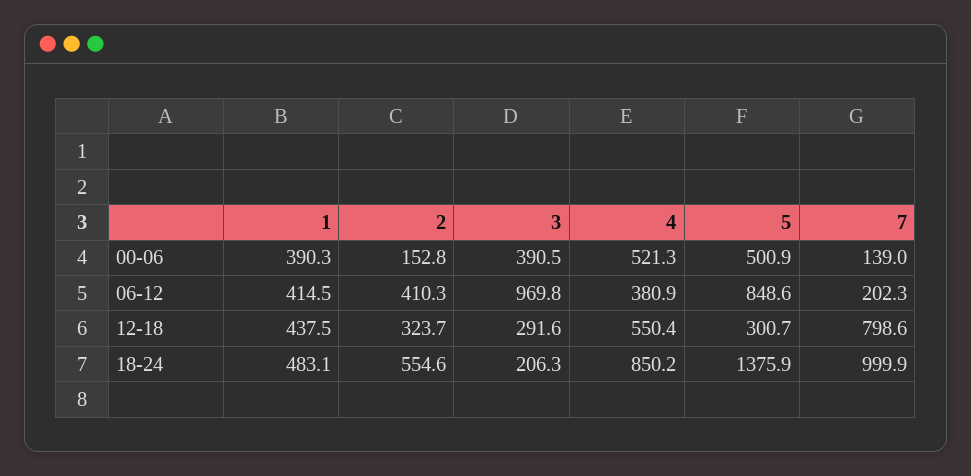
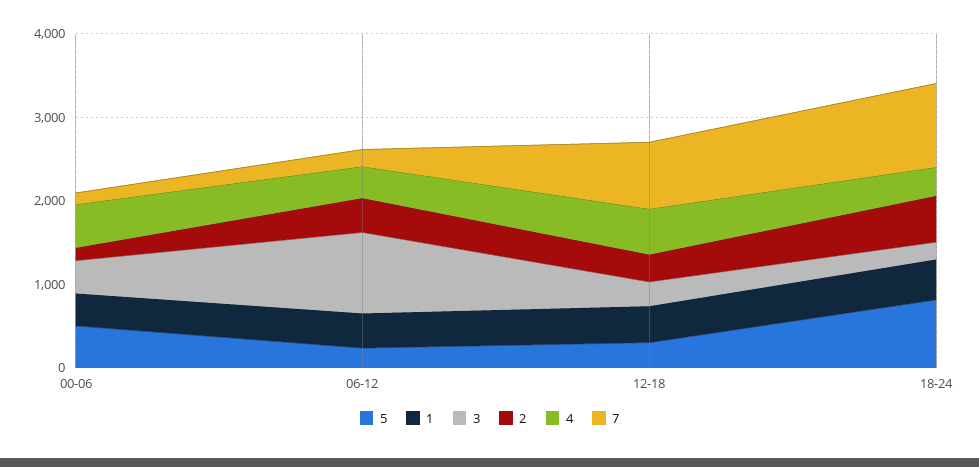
  {
    "1": {
      "00-06": 390.3,
      "06-12": 414.5,
      "12-18": 437.5,
      "18-24": 483.1
    },
    "2": {
      "00-06": 152.8,
      "06-12": 410.3,
      "12-18": 323.7,
      "18-24": 554.6
    },
    "3": {
      "00-06": 390.5,
      "06-12": 969.8,
      "12-18": 291.6,
      "18-24": 206.3
    },
    "4": {
      "00-06": 521.3,
      "06-12": 380.9,
      "12-18": 550.4,
-     "18-24": 850.2
+     "18-24": 400
    },
    "5": {
      "00-06": 500.9,
-     "06-12": 848.6,
+     "06-12": 200,
      "12-18": 300.7,
-     "18-24": 1375.9
+     "18-24": 800
    },
    "7": {
      "00-06": 139,
      "06-12": 202.3,
      "12-18": 798.6,
      "18-24": 999.9
    }
  }

